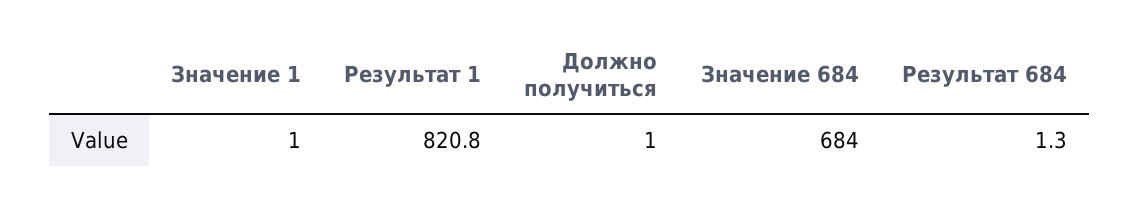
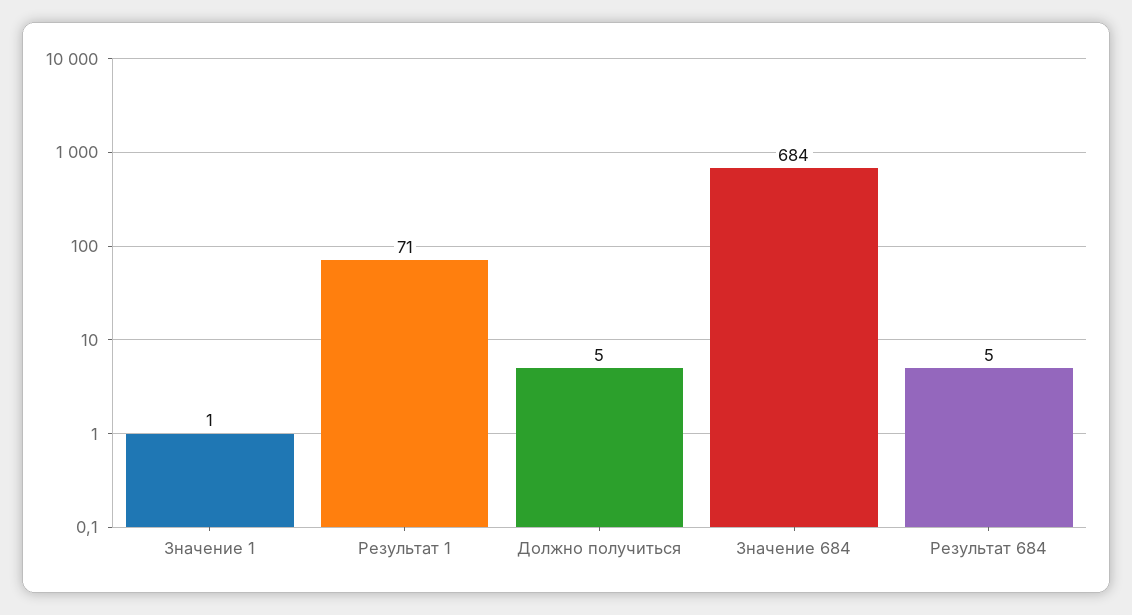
  {
    "Значение 1": 1,
-   "Результат 1": 820.8,
+   "Результат 1": 71,
-   "Должно получиться": 1,
+   "Должно получиться": 5,
    "Значение 684": 684,
-   "Результат 684": 1.3
+   "Результат 684": 5
  }

